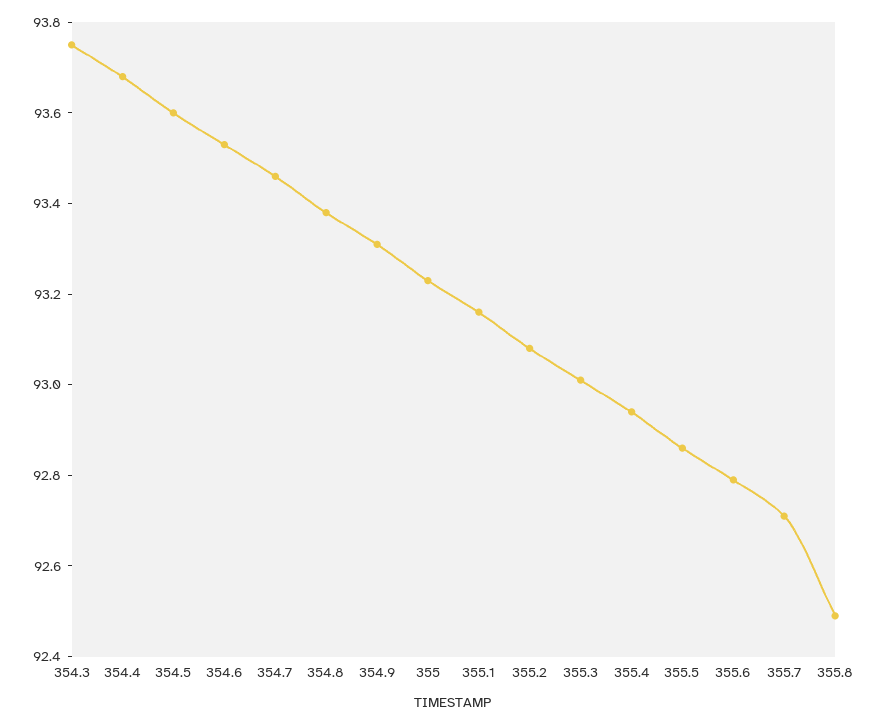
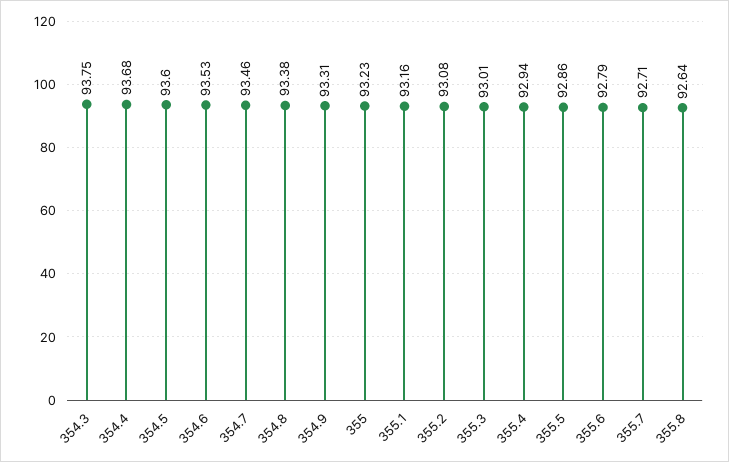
  {
    "354.3": 93.75,
    "354.4": 93.68,
    "354.5": 93.6,
    "354.6": 93.53,
    "354.7": 93.46,
    "354.8": 93.38,
    "354.9": 93.31,
    "355": 93.23,
    "355.1": 93.16,
    "355.2": 93.08,
    "355.3": 93.01,
    "355.4": 92.94,
    "355.5": 92.86,
    "355.6": 92.79,
    "355.7": 92.71,
-   "355.8": 92.5
+   "355.8": 92.64
  }

